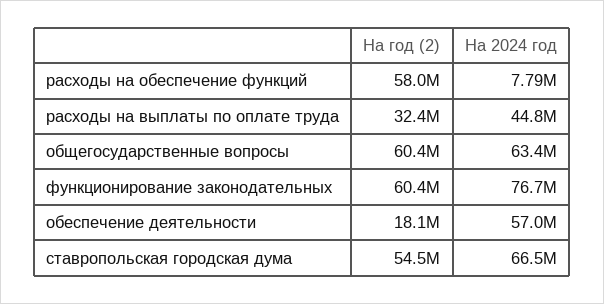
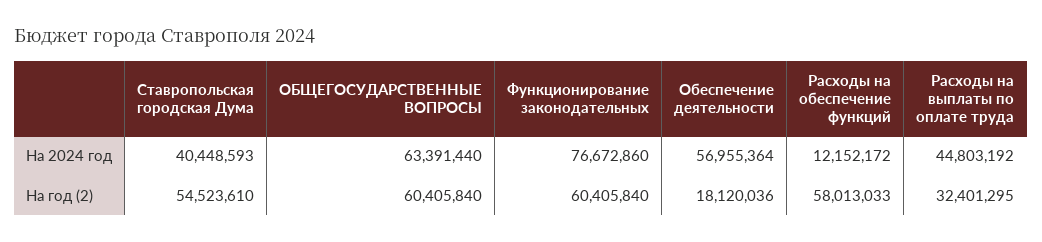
  {
    "На год (2)": {
      "расходы на обеспечение функций": 58013033,
      "расходы на выплаты по оплате труда": 32401295,
      "общегосударственные вопросы": 60405840,
      "функционирование законодательных": 60405840,
      "обеспечение деятельности": 18120036,
      "ставропольская городская дума": 54523610
    },
    "На 2024 год": {
-     "расходы на обеспечение функций": 7790000,
+     "расходы на обеспечение функций": 12152172,
      "расходы на выплаты по оплате труда": 44803192,
      "общегосударственные вопросы": 63391440,
      "функционирование законодательных": 76672860,
      "обеспечение деятельности": 56955364,
-     "ставропольская городская дума": 66500000
+     "ставропольская городская дума": 40448593
    }
  }

